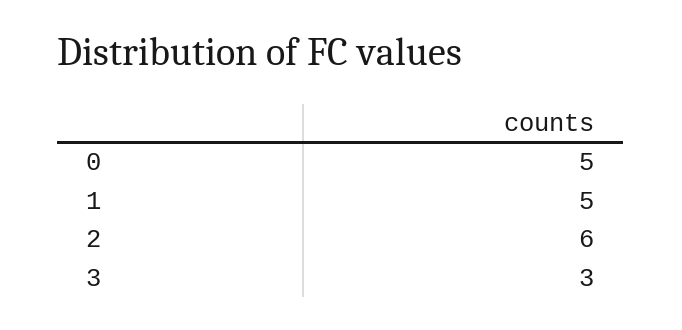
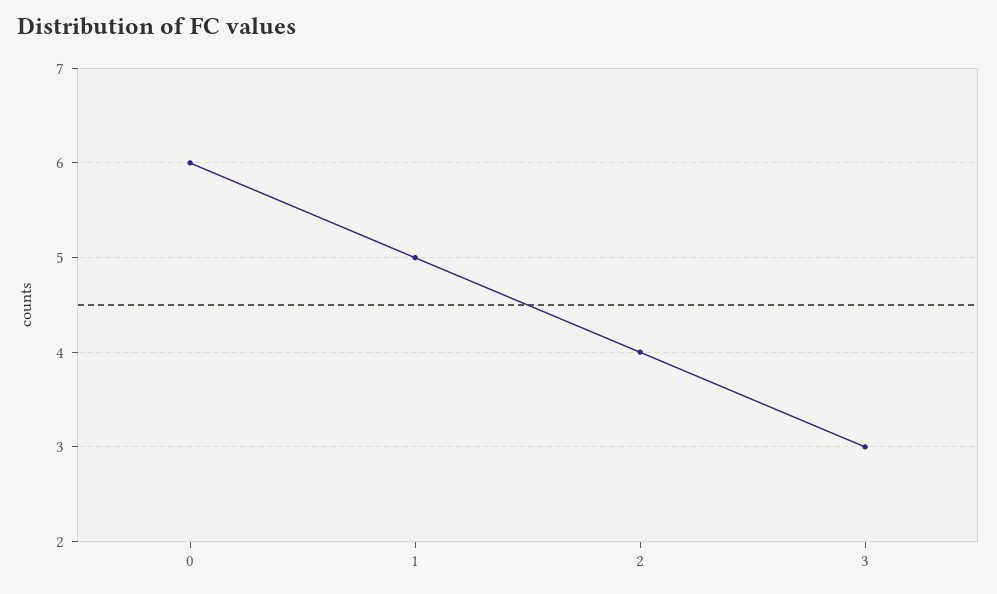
  {
-   "0": 5,
+   "0": 6,
    "1": 5,
-   "2": 6,
+   "2": 4,
    "3": 3
  }

